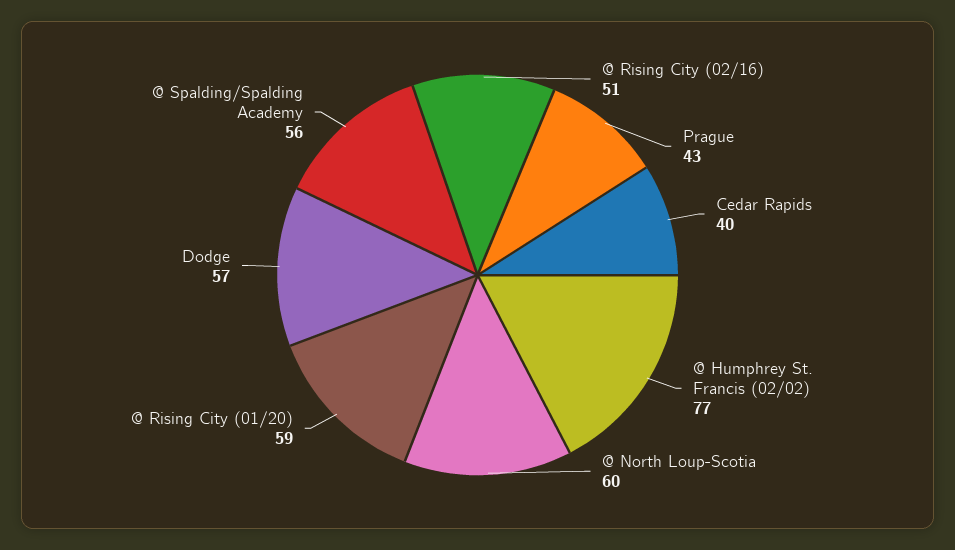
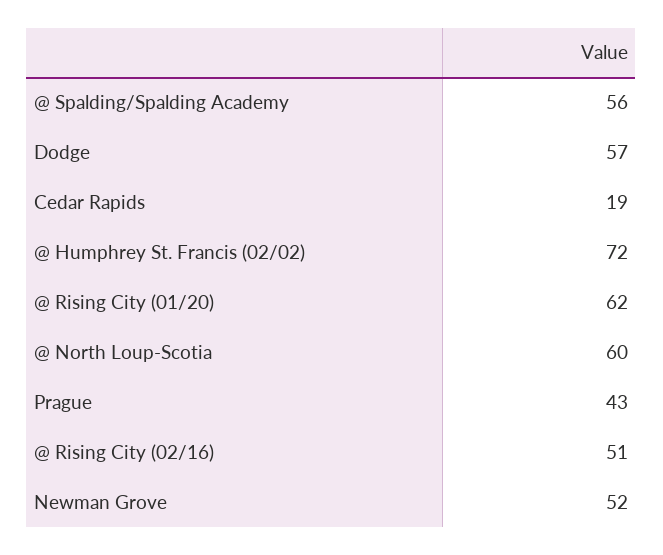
  {
    "@ Rising City (02/16)": 51,
    "Prague": 43,
-   "Cedar Rapids": 40,
+   "Cedar Rapids": 19,
-   "@ Humphrey St. Francis (02/02)": 77,
+   "@ Humphrey St. Francis (02/02)": 72,
    "@ North Loup-Scotia": 60,
-   "@ Rising City (01/20)": 59,
+   "@ Rising City (01/20)": 62,
    "Dodge": 57,
-   "@ Spalding/Spalding Academy": 56
+   "@ Spalding/Spalding Academy": 56,
+   "Newman Grove": 52
  }

